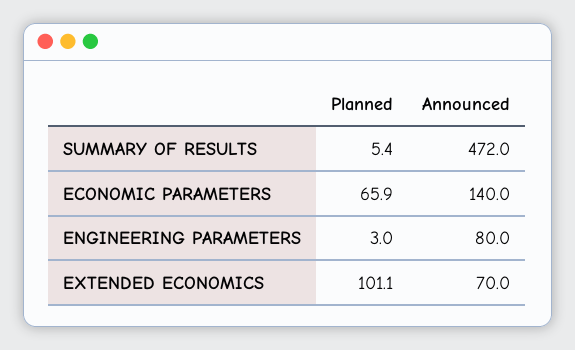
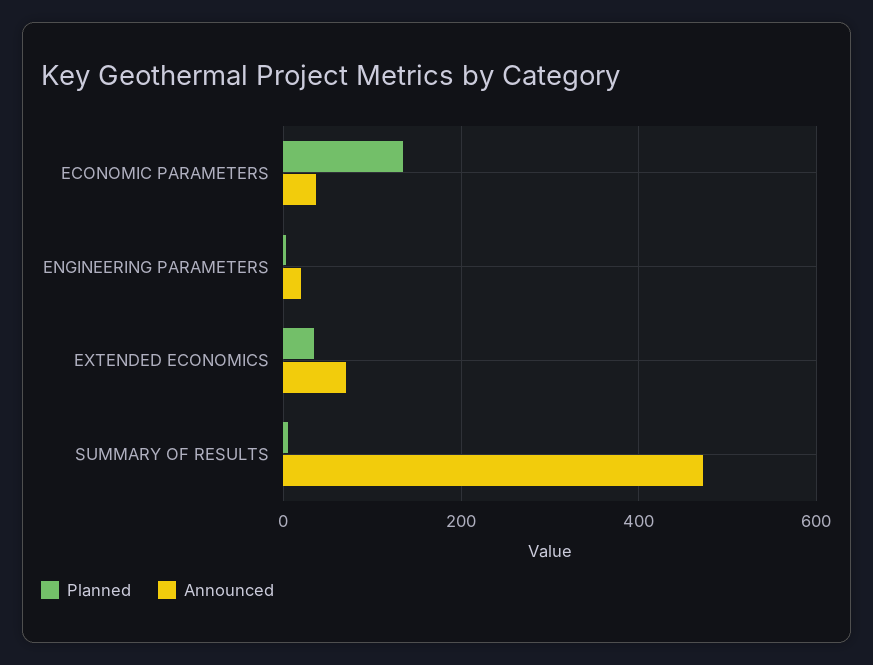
  {
    "Planned": {
      "SUMMARY OF RESULTS": 5.4,
-     "ECONOMIC PARAMETERS": 65.9,
+     "ECONOMIC PARAMETERS": 140,
      "ENGINEERING PARAMETERS": 3,
-     "EXTENDED ECONOMICS": 101.1
+     "EXTENDED ECONOMICS": 40
    },
    "Announced": {
      "SUMMARY OF RESULTS": 472,
-     "ECONOMIC PARAMETERS": 140,
+     "ECONOMIC PARAMETERS": 40,
-     "ENGINEERING PARAMETERS": 80,
+     "ENGINEERING PARAMETERS": 20,
      "EXTENDED ECONOMICS": 70
    }
  }

